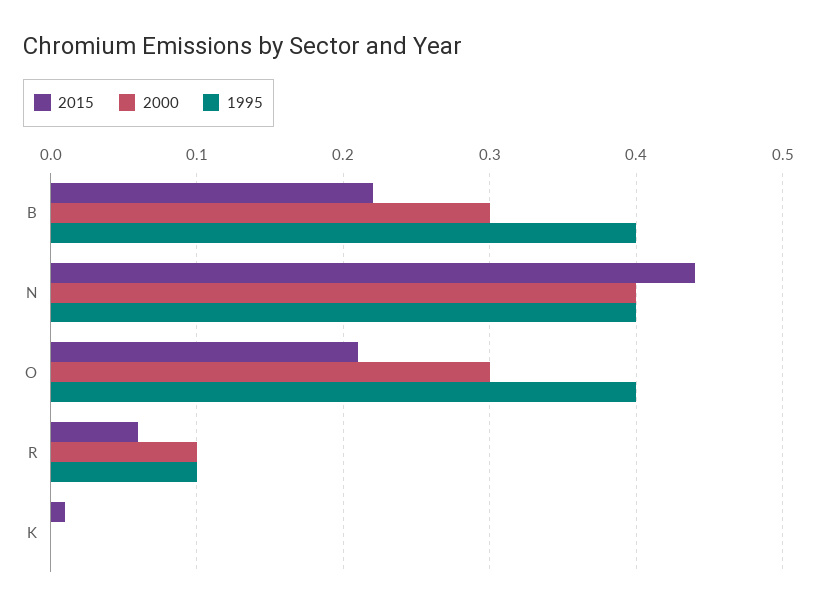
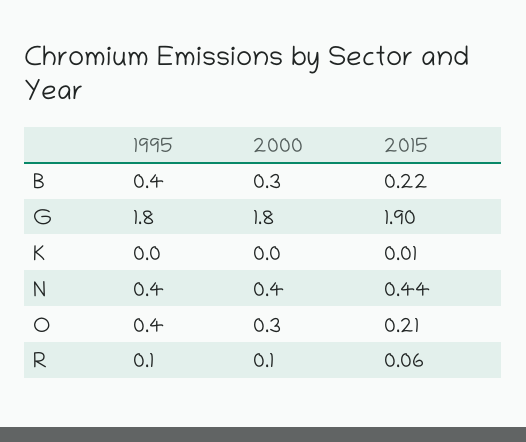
  {
    "2015": {
      "B": 0.22,
      "N": 0.44,
      "O": 0.21,
      "R": 0.06,
-     "K": 0.01
+     "K": 0.01,
+     "G": 1.9
    },
    "2000": {
      "B": 0.3,
      "N": 0.4,
      "O": 0.3,
      "R": 0.1,
-     "K": 0
+     "K": 0,
+     "G": 1.8
    },
    "1995": {
      "B": 0.4,
      "N": 0.4,
      "O": 0.4,
      "R": 0.1,
-     "K": 0
+     "K": 0,
+     "G": 1.8
    }
  }

